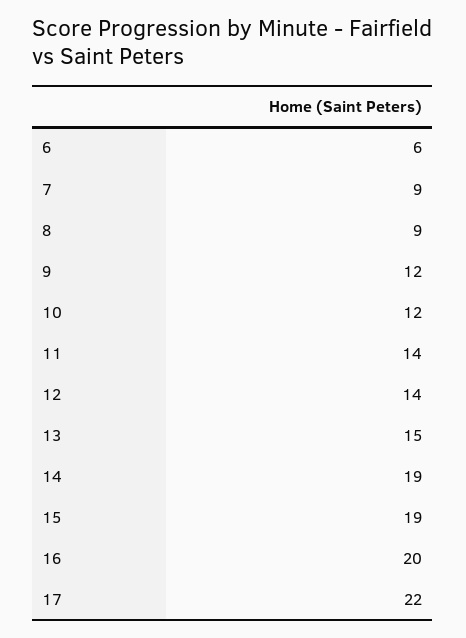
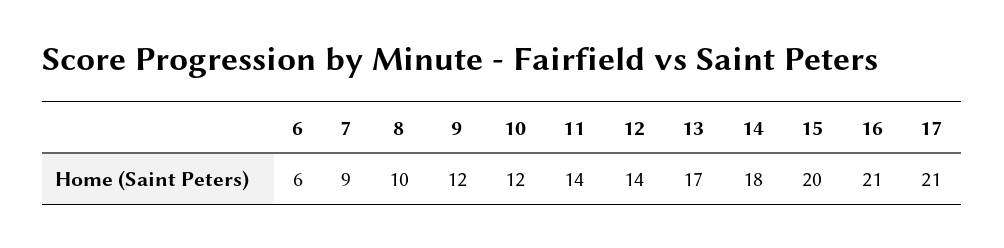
  {
    "6": 6,
    "7": 9,
-   "8": 9,
+   "8": 10,
    "9": 12,
    "10": 12,
    "11": 14,
    "12": 14,
-   "13": 15,
+   "13": 17,
-   "14": 19,
+   "14": 18,
-   "15": 19,
+   "15": 20,
-   "16": 20,
+   "16": 21,
-   "17": 22
+   "17": 21
  }

